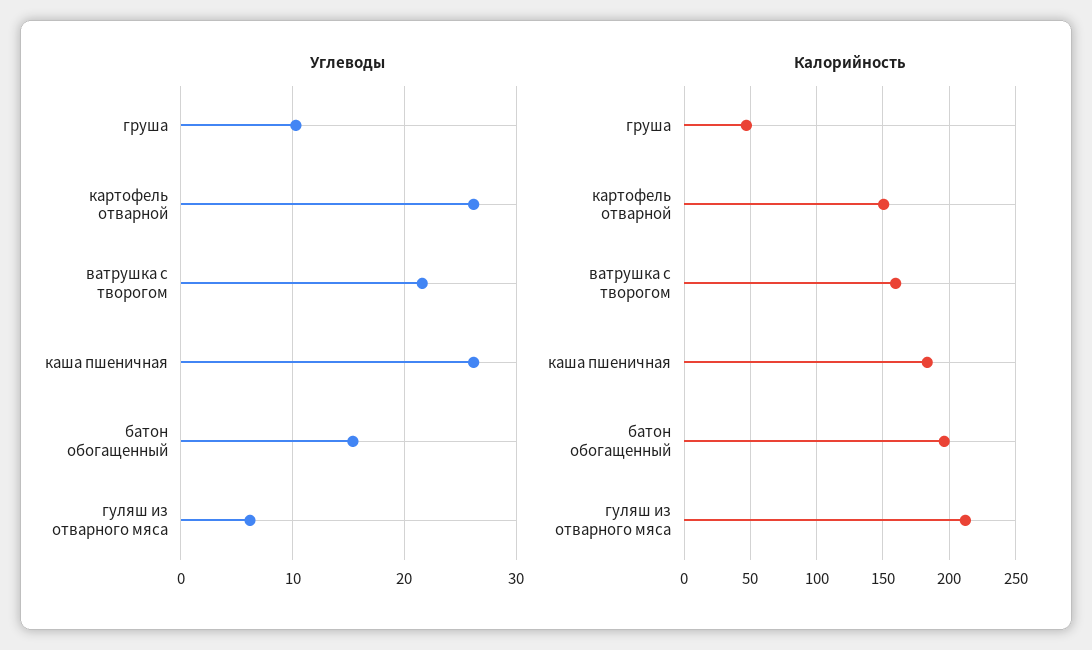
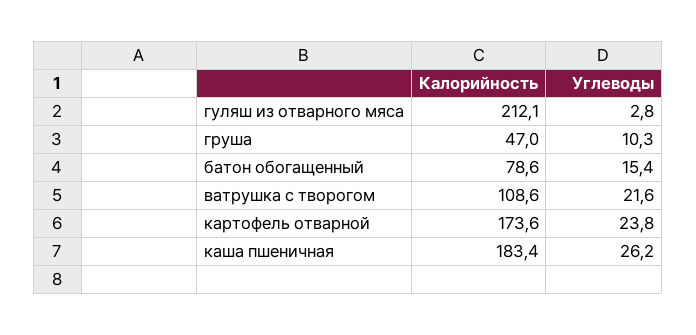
  {
    "Углеводы": {
      "груша": 10.3,
-     "картофель отварной": 26,
+     "картофель отварной": 23.8,
      "ватрушка с творогом": 21.6,
      "каша пшеничная": 26.2,
      "батон обогащенный": 15.4,
-     "гуляш из отварного мяса": 6
+     "гуляш из отварного мяса": 2.8
    },
    "Калорийность": {
      "груша": 47,
-     "картофель отварной": 150,
+     "картофель отварной": 173.6,
-     "ватрушка с творогом": 160,
+     "ватрушка с творогом": 108.6,
      "каша пшеничная": 183.4,
-     "батон обогащенный": 195,
+     "батон обогащенный": 78.6,
      "гуляш из отварного мяса": 212.1
    }
  }

